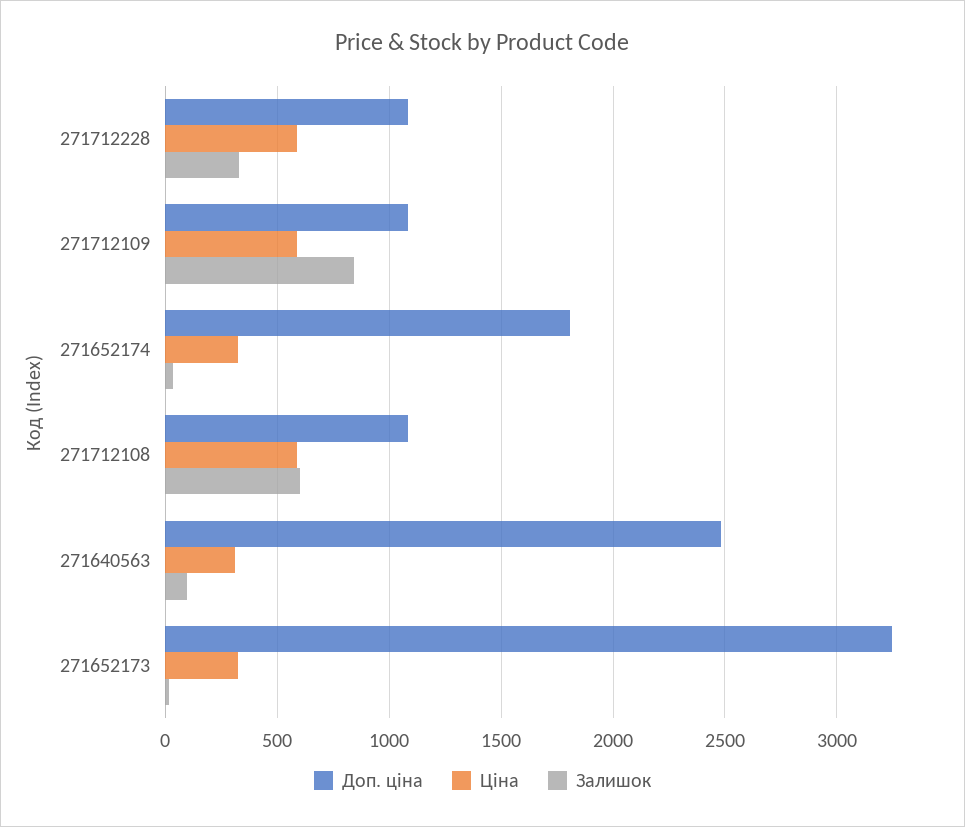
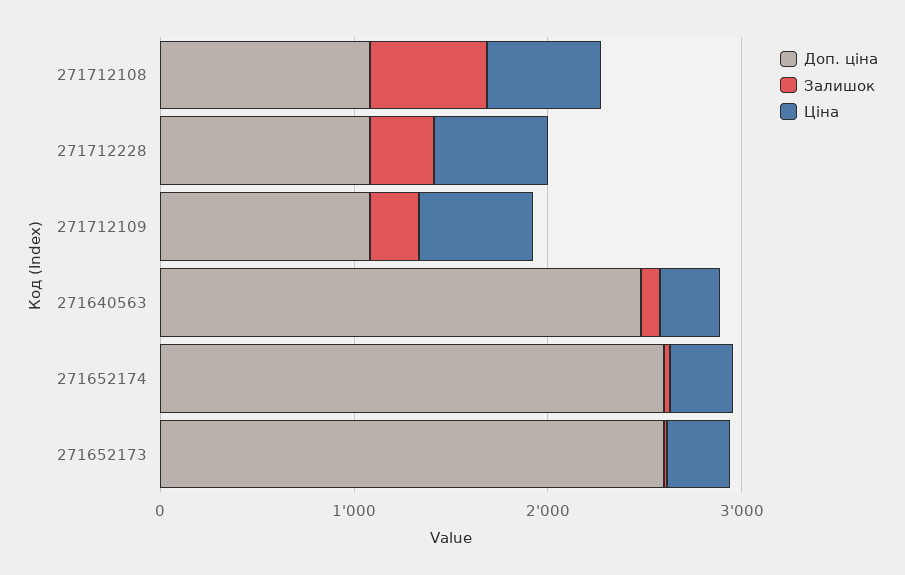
  {
    "Доп. ціна": {
      "271712228": 1100,
      "271712109": 1100,
-     "271652174": 1800,
+     "271652174": 2600,
      "271712108": 1100,
      "271640563": 2500,
-     "271652173": 3250
+     "271652173": 2600
    },
    "Ціна": {
      "271712228": 600,
      "271712109": 600,
      "271652174": 300,
      "271712108": 600,
      "271640563": 300,
      "271652173": 300
    },
    "Залишок": {
      "271712228": 350,
-     "271712109": 850,
+     "271712109": 200,
      "271652174": 50,
      "271712108": 600,
      "271640563": 100,
      "271652173": 0
    }
  }

